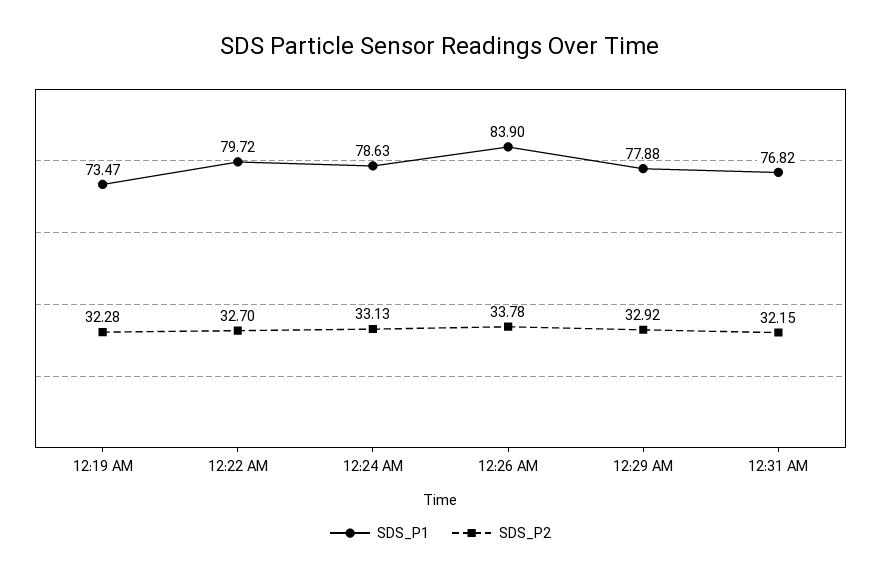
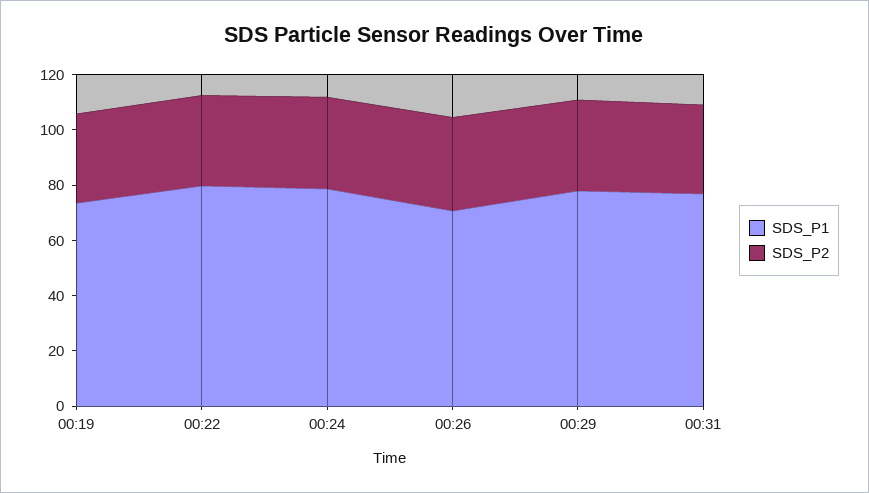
  {
    "SDS_P1": {
      "12:19 AM": 73.47,
      "12:22 AM": 79.72,
      "12:24 AM": 78.63,
-     "12:26 AM": 83.9,
+     "12:26 AM": 70,
      "12:29 AM": 77.88,
      "12:31 AM": 76.82
    },
    "SDS_P2": {
      "12:19 AM": 32.28,
      "12:22 AM": 32.7,
      "12:24 AM": 33.13,
      "12:26 AM": 33.78,
      "12:29 AM": 32.92,
      "12:31 AM": 32.15
    }
  }

